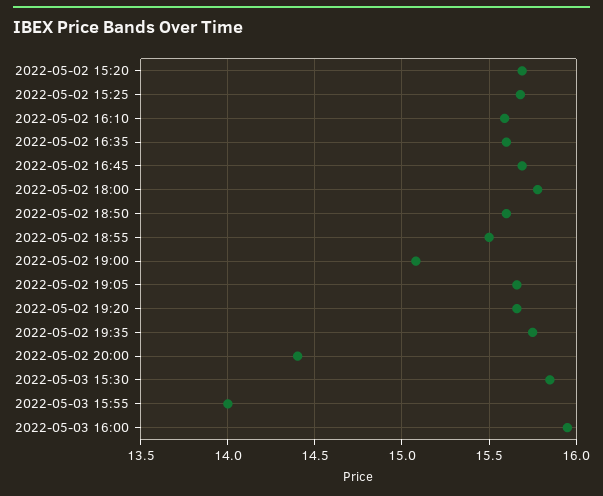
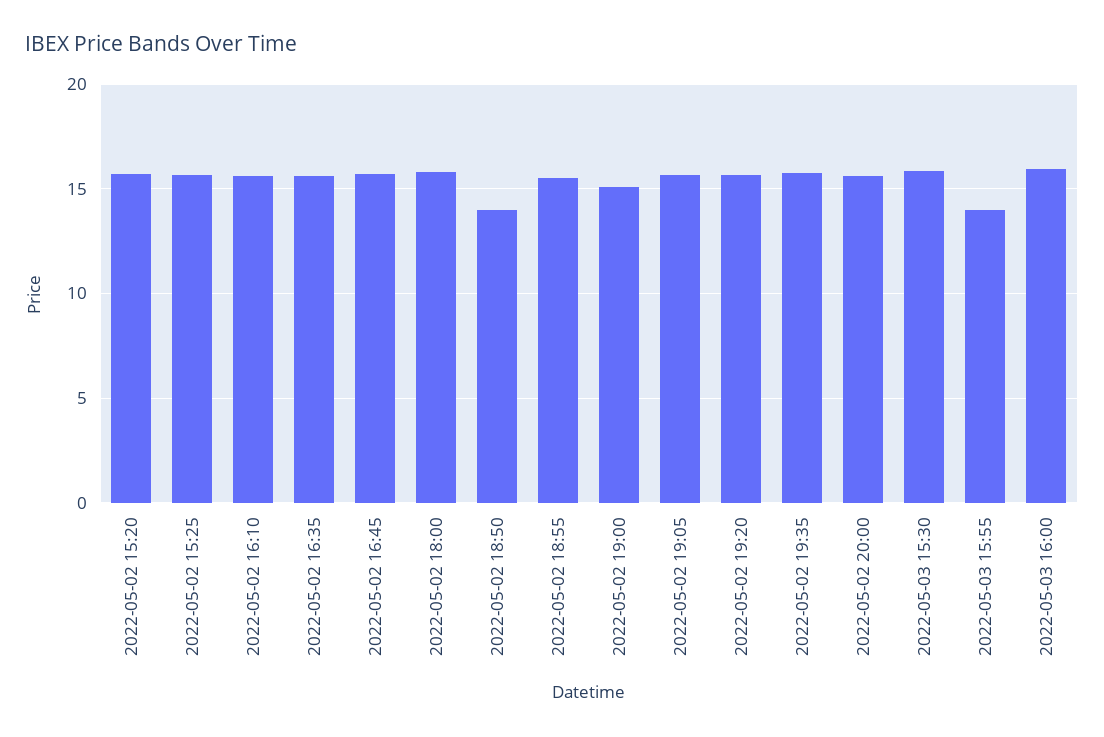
  {
    "2022-05-02 15:20": 15.7,
    "2022-05-02 15:25": 15.7,
    "2022-05-02 16:10": 15.6,
    "2022-05-02 16:35": 15.6,
    "2022-05-02 16:45": 15.7,
    "2022-05-02 18:00": 15.8,
-   "2022-05-02 18:50": 15.6,
+   "2022-05-02 18:50": 14,
    "2022-05-02 18:55": 15.5,
    "2022-05-02 19:00": 15.1,
    "2022-05-02 19:05": 15.65,
    "2022-05-02 19:20": 15.65,
    "2022-05-02 19:35": 15.75,
-   "2022-05-02 20:00": 14.4,
+   "2022-05-02 20:00": 15.5,
    "2022-05-03 15:30": 15.85,
    "2022-05-03 15:55": 14,
    "2022-05-03 16:00": 15.95
  }

